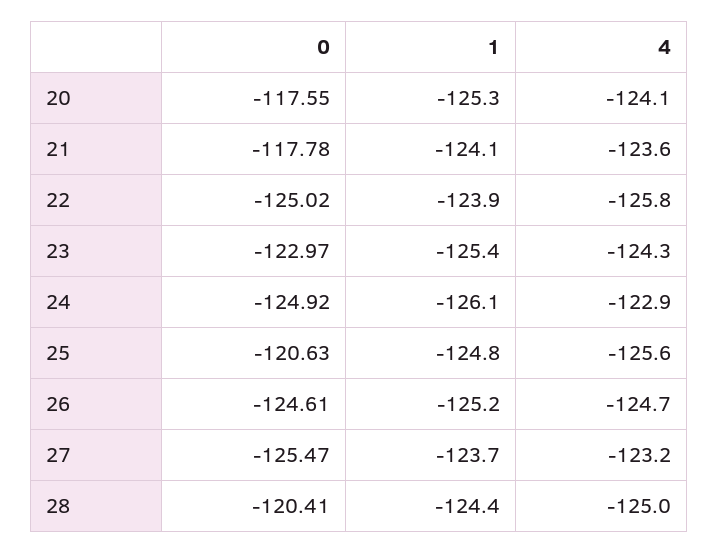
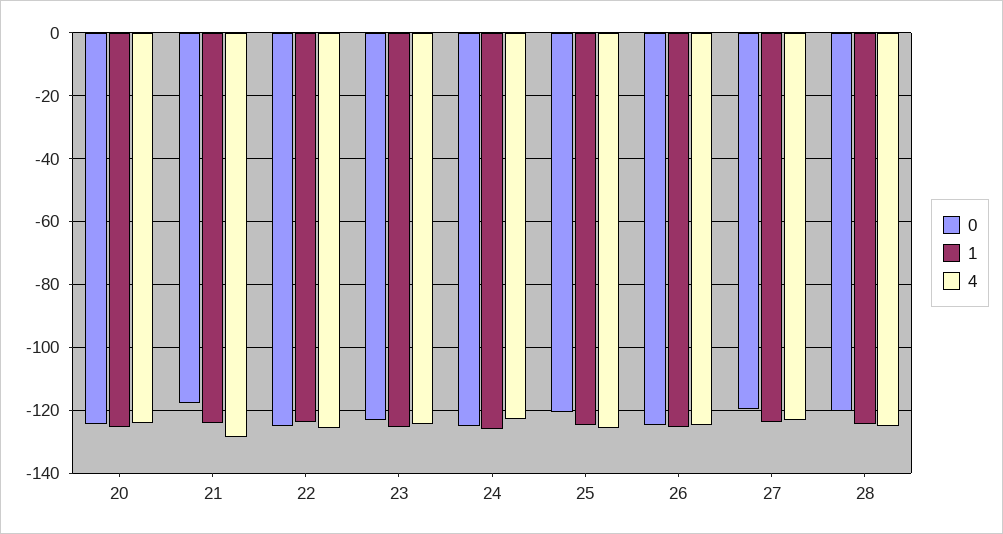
  {
    "0": {
-     "20": -117.55,
+     "20": -124,
      "21": -117.78,
      "22": -125.02,
      "23": -122.97,
      "24": -124.92,
      "25": -120.63,
      "26": -124.61,
-     "27": -125.47,
+     "27": -120,
      "28": -120.41
    },
    "1": {
      "20": -125.3,
      "21": -124.1,
      "22": -123.9,
      "23": -125.4,
      "24": -126.1,
      "25": -124.8,
      "26": -125.2,
      "27": -123.7,
      "28": -124.4
    },
    "4": {
      "20": -124.1,
-     "21": -123.6,
+     "21": -128,
      "22": -125.8,
      "23": -124.3,
      "24": -122.9,
      "25": -125.6,
      "26": -124.7,
      "27": -123.2,
      "28": -125
    }
  }

